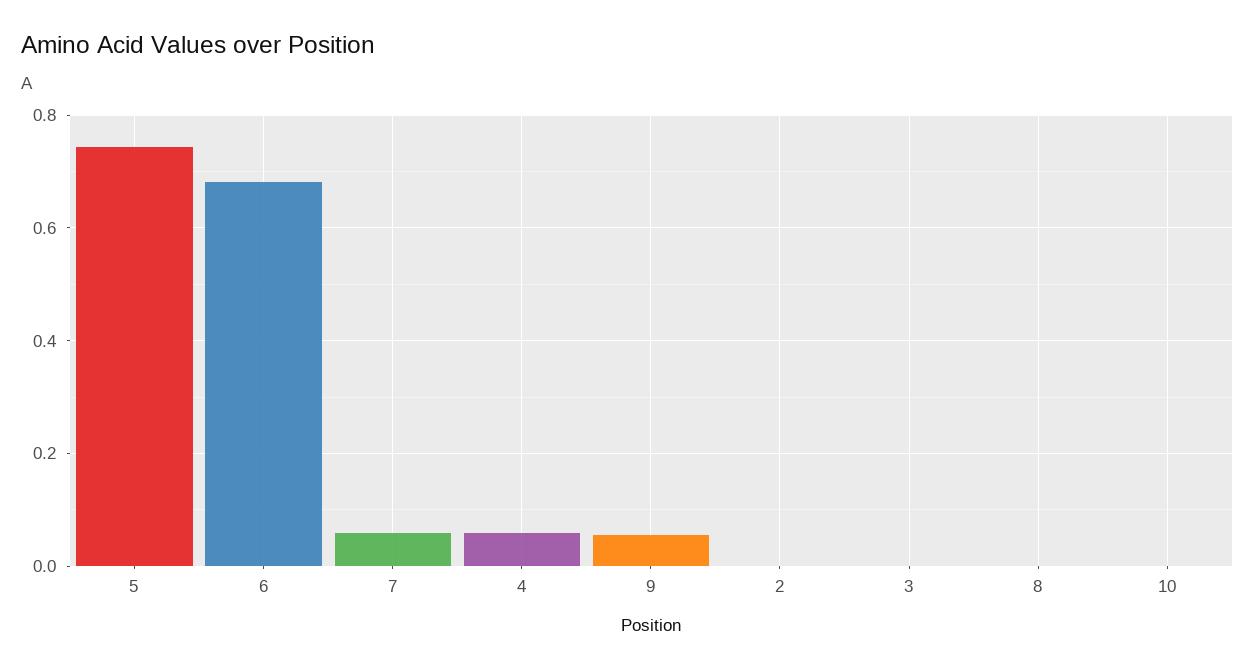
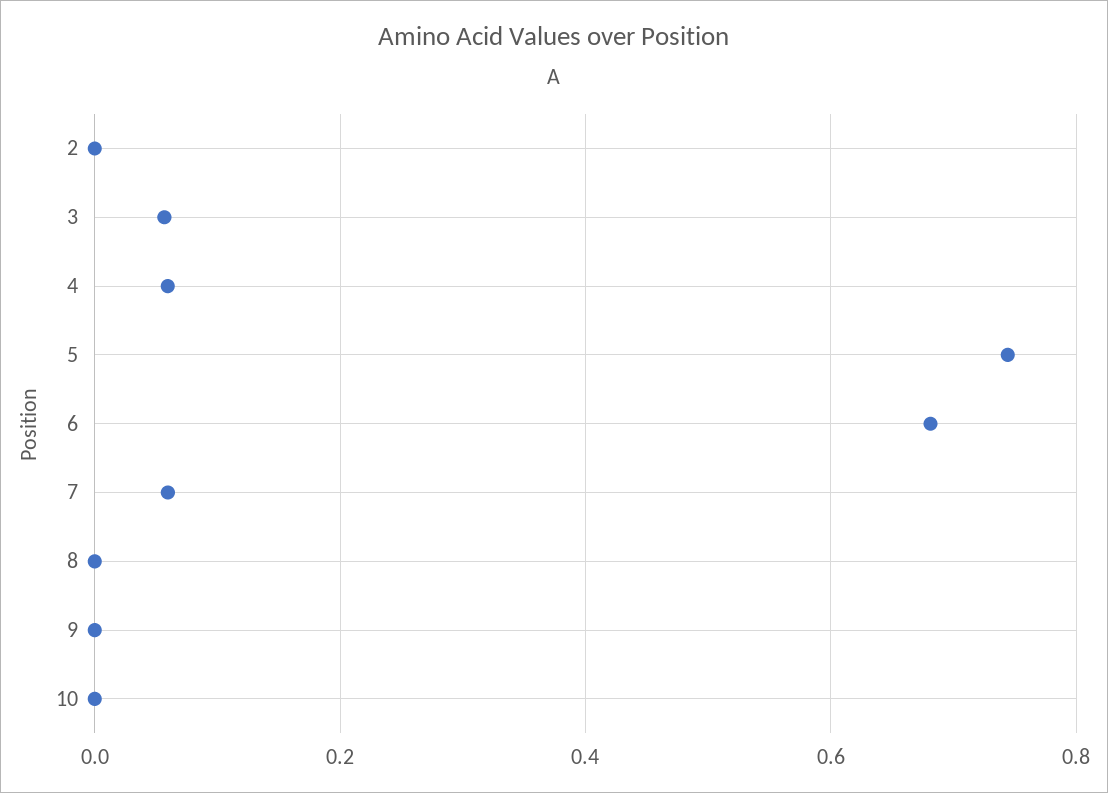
  {
    "5": 0.74,
    "6": 0.68,
    "7": 0.06,
    "4": 0.06,
-   "9": 0.06,
+   "9": 0,
    "2": 0,
-   "3": 0,
+   "3": 0.06,
    "8": 0,
    "10": 0
  }

